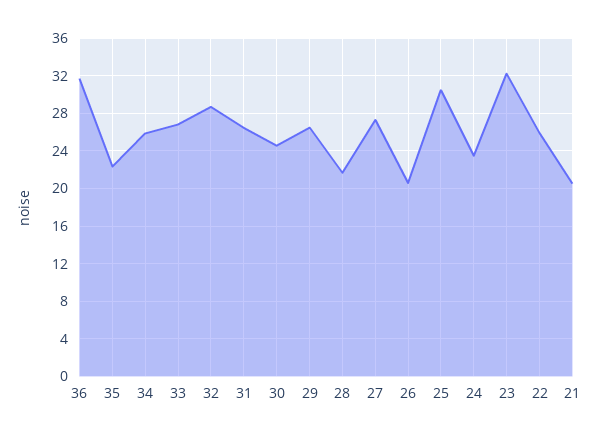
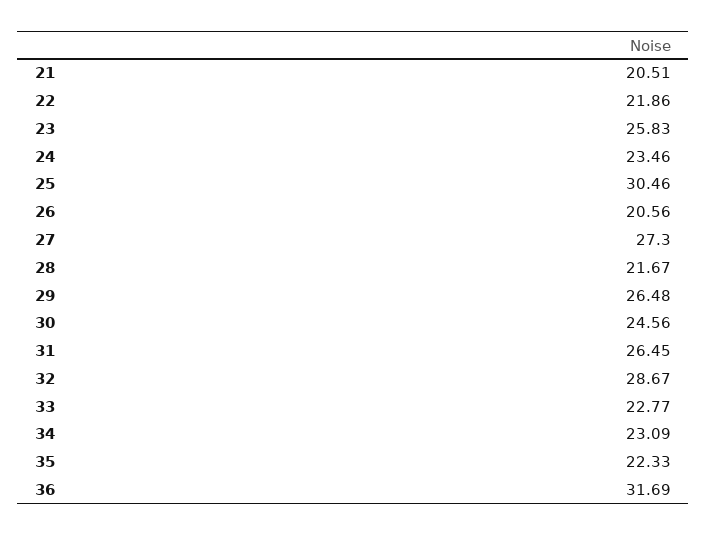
  {
    "36": 31.69,
    "35": 22.33,
-   "34": 26,
+   "34": 23.09,
-   "33": 27,
+   "33": 22.77,
    "32": 28.67,
    "31": 26.45,
    "30": 24.56,
    "29": 26.48,
    "28": 21.67,
    "27": 27.3,
    "26": 20.56,
    "25": 30.46,
    "24": 23.46,
-   "23": 32,
+   "23": 25.83,
-   "22": 26,
+   "22": 21.86,
    "21": 20.51
  }

